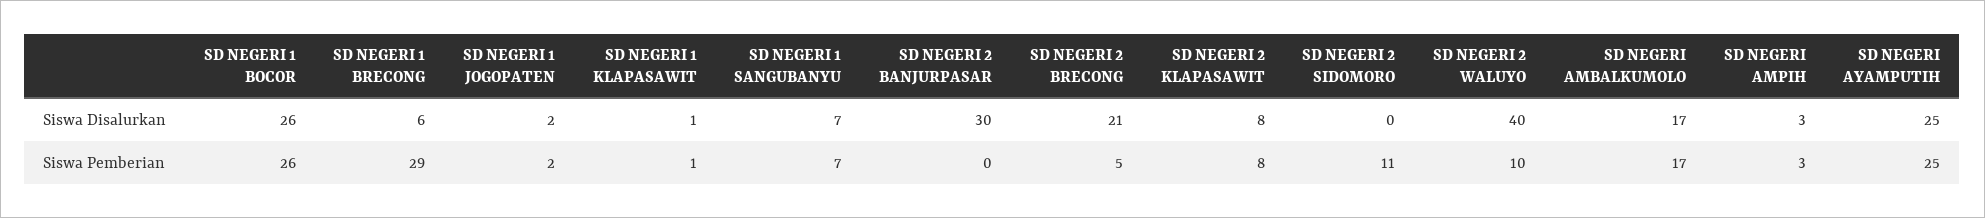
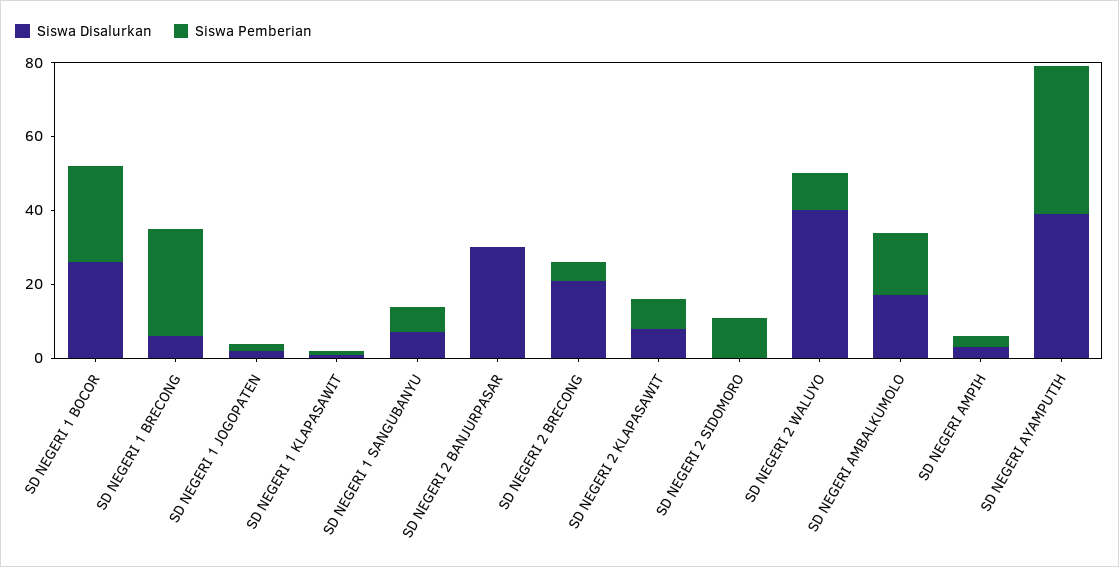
  {
    "Siswa Disalurkan": {
      "SD NEGERI 1 BOCOR": 26,
      "SD NEGERI 1 BRECONG": 6,
      "SD NEGERI 1 JOGOPATEN": 2,
      "SD NEGERI 1 KLAPASAWIT": 1,
      "SD NEGERI 1 SANGUBANYU": 7,
      "SD NEGERI 2 BANJURPASAR": 30,
      "SD NEGERI 2 BRECONG": 21,
      "SD NEGERI 2 KLAPASAWIT": 8,
      "SD NEGERI 2 SIDOMORO": 0,
      "SD NEGERI 2 WALUYO": 40,
      "SD NEGERI AMBALKUMOLO": 17,
      "SD NEGERI AMPIH": 3,
-     "SD NEGERI AYAMPUTIH": 25
+     "SD NEGERI AYAMPUTIH": 40
    },
    "Siswa Pemberian": {
      "SD NEGERI 1 BOCOR": 26,
      "SD NEGERI 1 BRECONG": 29,
      "SD NEGERI 1 JOGOPATEN": 2,
      "SD NEGERI 1 KLAPASAWIT": 1,
      "SD NEGERI 1 SANGUBANYU": 7,
      "SD NEGERI 2 BANJURPASAR": 0,
      "SD NEGERI 2 BRECONG": 5,
      "SD NEGERI 2 KLAPASAWIT": 8,
      "SD NEGERI 2 SIDOMORO": 11,
      "SD NEGERI 2 WALUYO": 10,
      "SD NEGERI AMBALKUMOLO": 17,
      "SD NEGERI AMPIH": 3,
-     "SD NEGERI AYAMPUTIH": 25
+     "SD NEGERI AYAMPUTIH": 40
    }
  }

